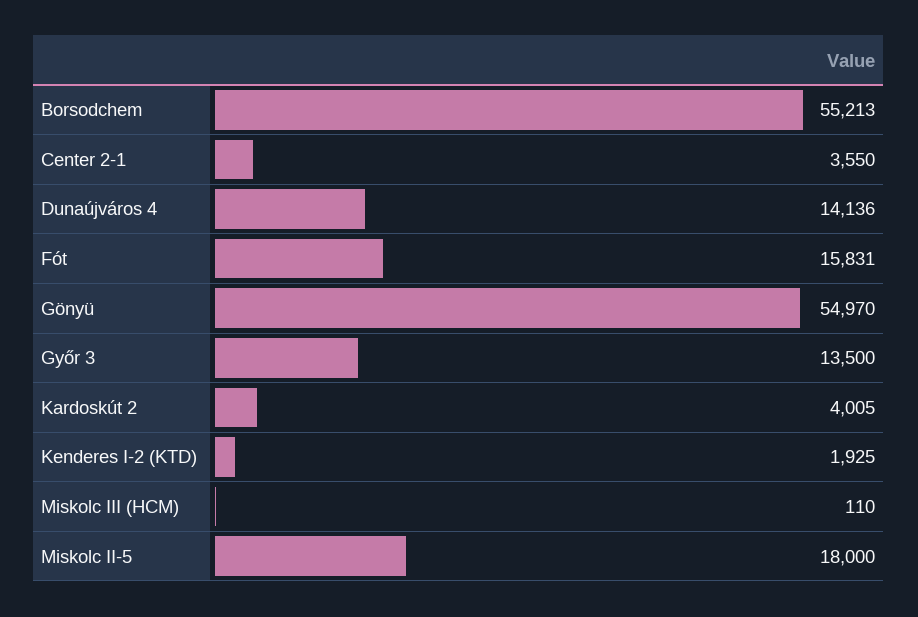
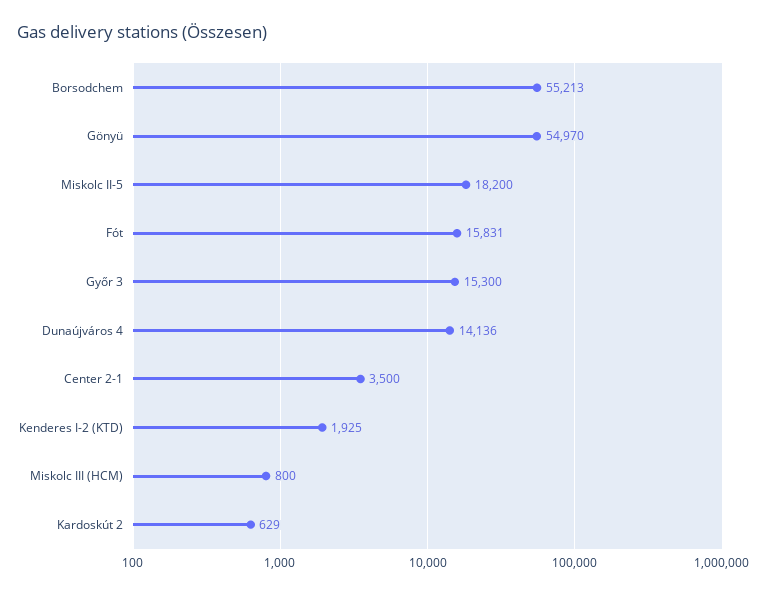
  {
    "Borsodchem": 55213,
-   "Center 2-1": 3550,
+   "Center 2-1": 3500,
    "Dunaújváros 4": 14136,
    "Fót": 15831,
    "Gönyü": 54970,
-   "Győr 3": 13500,
+   "Győr 3": 15300,
-   "Kardoskút 2": 4005,
+   "Kardoskút 2": 629,
    "Kenderes I-2 (KTD)": 1925,
-   "Miskolc III (HCM)": 110,
+   "Miskolc III (HCM)": 800,
-   "Miskolc II-5": 18000
+   "Miskolc II-5": 18200
  }

